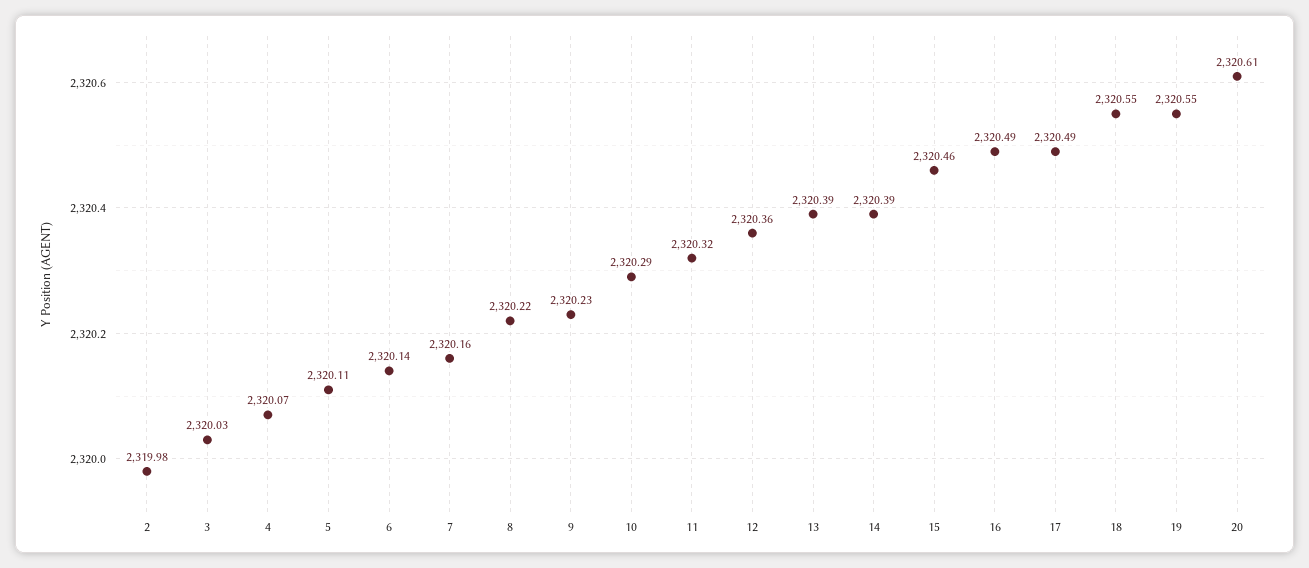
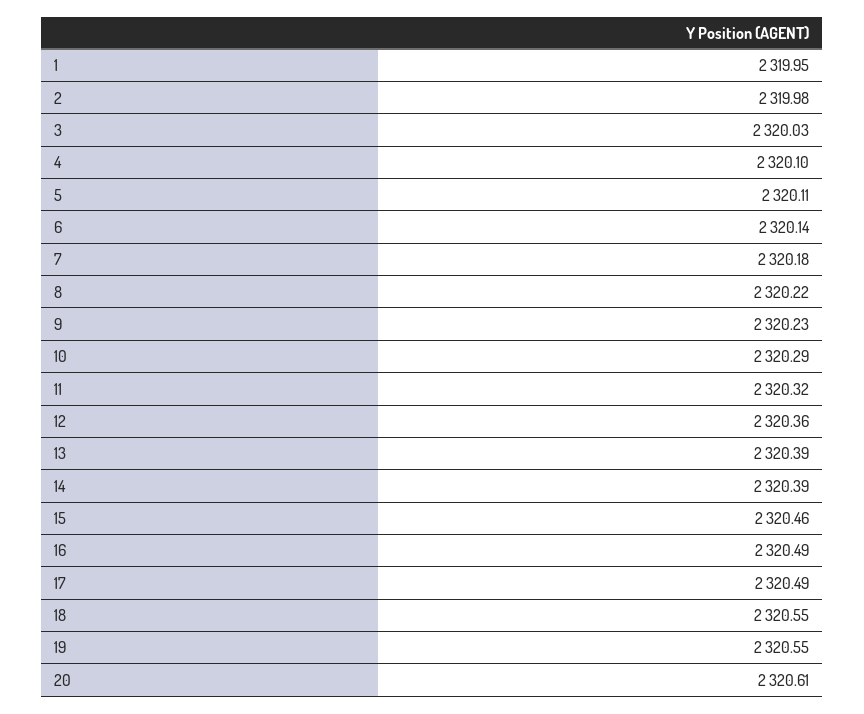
  {
    "2": 2319.98,
    "3": 2320.03,
-   "4": 2320.07,
+   "4": 2320.1,
    "5": 2320.11,
    "6": 2320.14,
-   "7": 2320.16,
+   "7": 2320.18,
    "8": 2320.22,
    "9": 2320.23,
    "10": 2320.29,
    "11": 2320.32,
    "12": 2320.36,
    "13": 2320.39,
    "14": 2320.39,
    "15": 2320.46,
    "16": 2320.49,
    "17": 2320.49,
    "18": 2320.55,
    "19": 2320.55,
-   "20": 2320.61
+   "20": 2320.61,
+   "1": 2319.95
  }

